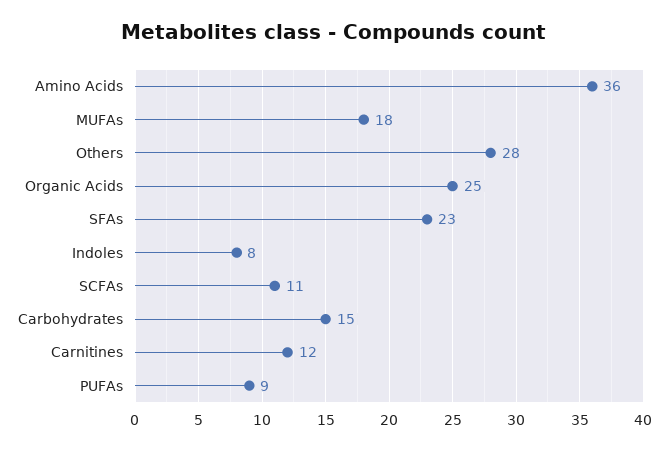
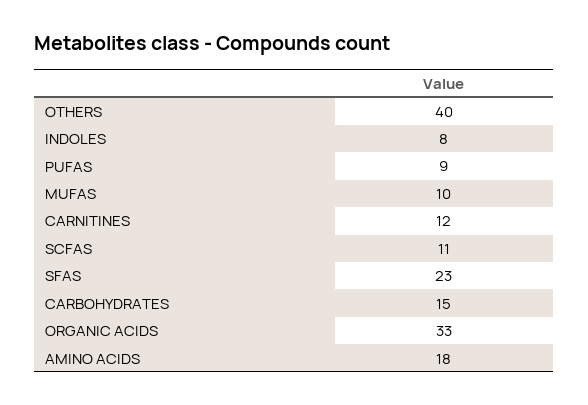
  {
-   "Amino Acids": 36,
+   "Amino Acids": 18,
-   "MUFAs": 18,
+   "MUFAs": 10,
-   "Others": 28,
+   "Others": 40,
-   "Organic Acids": 25,
+   "Organic Acids": 33,
    "SFAs": 23,
    "Indoles": 8,
    "SCFAs": 11,
    "Carbohydrates": 15,
    "Carnitines": 12,
    "PUFAs": 9
  }

